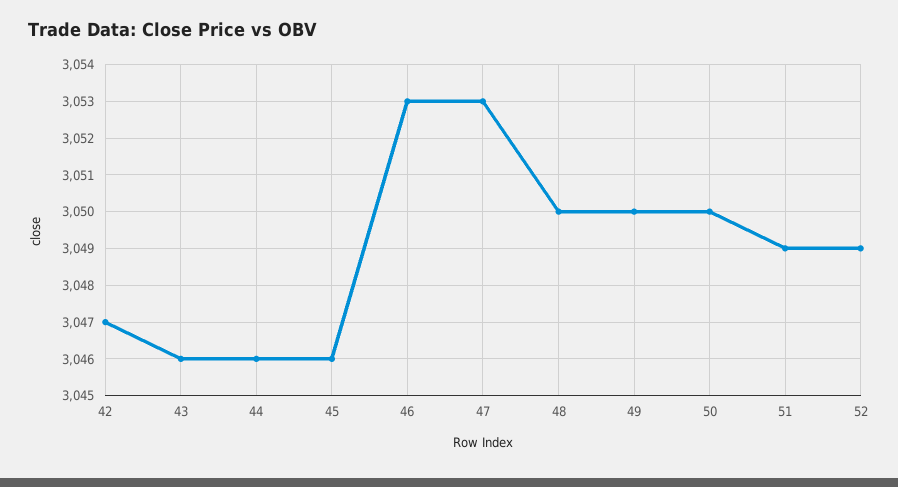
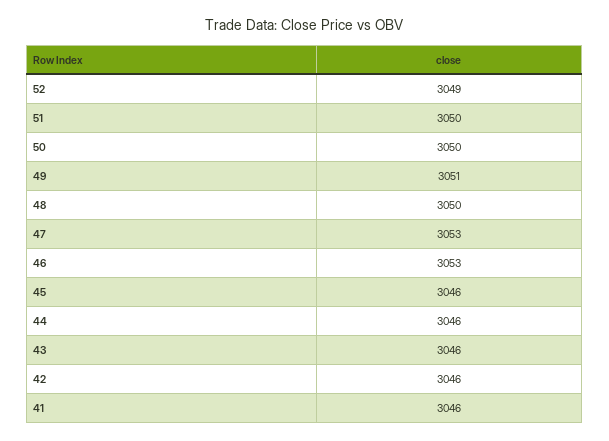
  {
-   "42": 3047,
+   "42": 3046,
    "43": 3046,
    "44": 3046,
    "45": 3046,
    "46": 3053,
    "47": 3053,
    "48": 3050,
-   "49": 3050,
+   "49": 3051,
    "50": 3050,
-   "51": 3049,
+   "51": 3050,
-   "52": 3049
+   "52": 3049,
+   "41": 3046
  }

